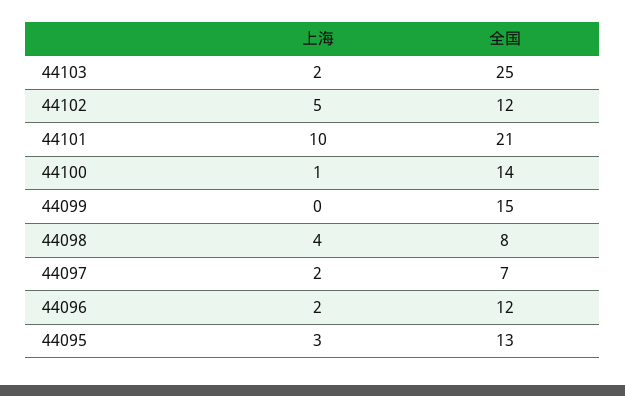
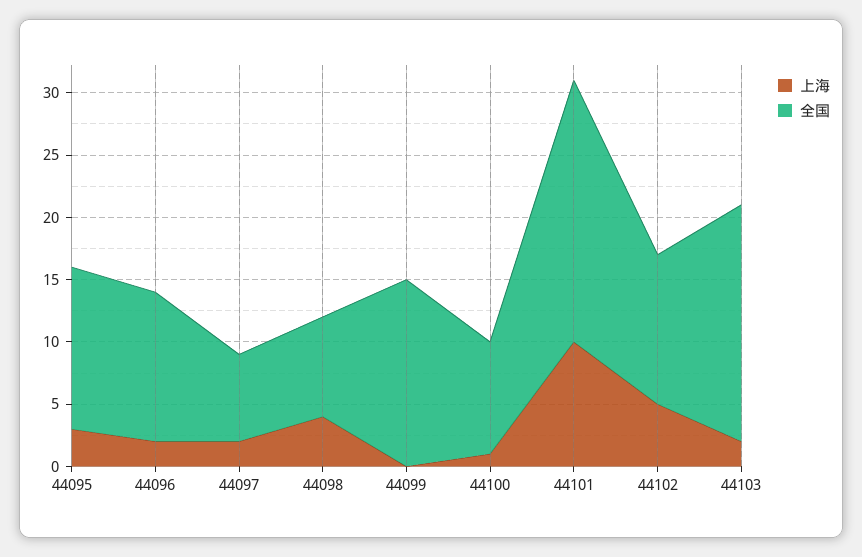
  {
    "上海": {
      "44103": 2,
      "44102": 5,
      "44101": 10,
      "44100": 1,
      "44099": 0,
      "44098": 4,
      "44097": 2,
      "44096": 2,
      "44095": 3
    },
    "全国": {
-     "44103": 25,
+     "44103": 19,
      "44102": 12,
      "44101": 21,
-     "44100": 14,
+     "44100": 9,
      "44099": 15,
      "44098": 8,
      "44097": 7,
      "44096": 12,
      "44095": 13
    }
  }

